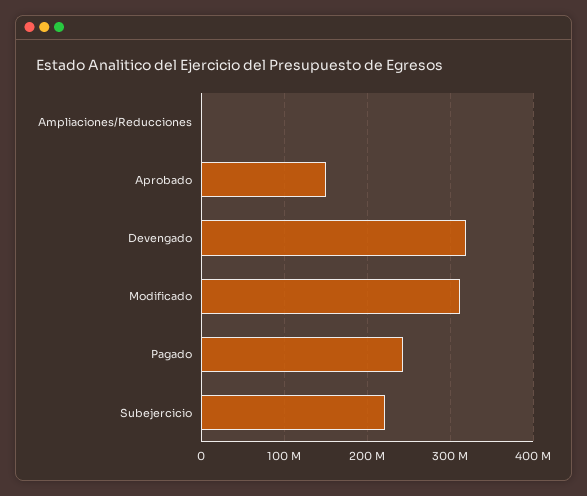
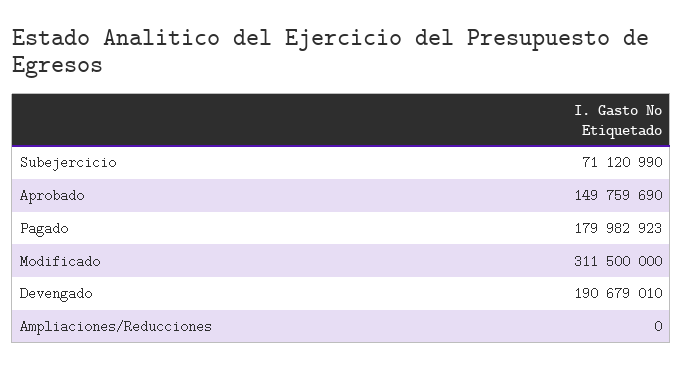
  {
    "Ampliaciones/Reducciones": 0,
    "Aprobado": 149759690,
-   "Devengado": 320000000,
+   "Devengado": 190679010,
    "Modificado": 311500000,
-   "Pagado": 240000000,
+   "Pagado": 179982923,
-   "Subejercicio": 220000000
+   "Subejercicio": 71120990
  }

